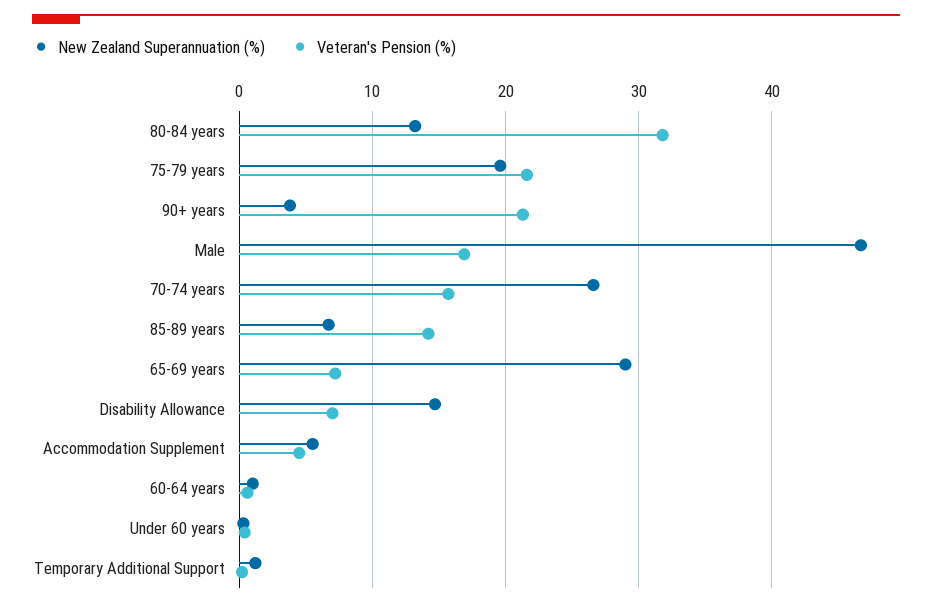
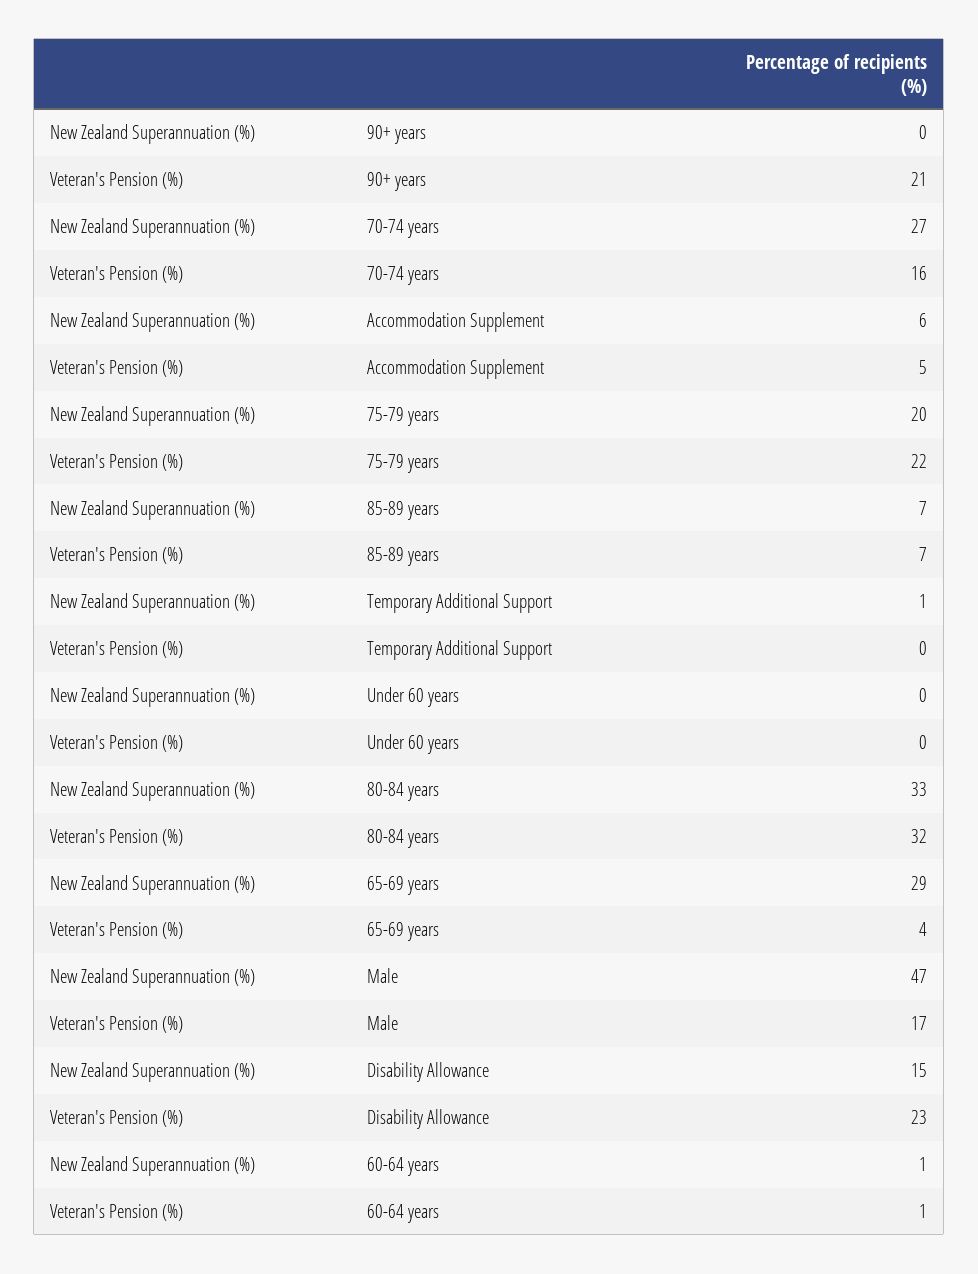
  {
    "New Zealand Superannuation (%)": {
-     "80-84 years": 13,
+     "80-84 years": 33,
      "75-79 years": 20,
-     "90+ years": 4,
+     "90+ years": 0,
      "Male": 47,
      "70-74 years": 27,
      "85-89 years": 7,
      "65-69 years": 29,
      "Disability Allowance": 15,
      "Accommodation Supplement": 6,
      "60-64 years": 1,
      "Under 60 years": 0,
      "Temporary Additional Support": 1
    },
    "Veteran's Pension (%)": {
      "80-84 years": 32,
      "75-79 years": 22,
      "90+ years": 21,
      "Male": 17,
      "70-74 years": 16,
-     "85-89 years": 14,
+     "85-89 years": 7,
-     "65-69 years": 7,
+     "65-69 years": 4,
-     "Disability Allowance": 7,
+     "Disability Allowance": 23,
      "Accommodation Supplement": 5,
      "60-64 years": 1,
      "Under 60 years": 0,
      "Temporary Additional Support": 0
    }
  }

